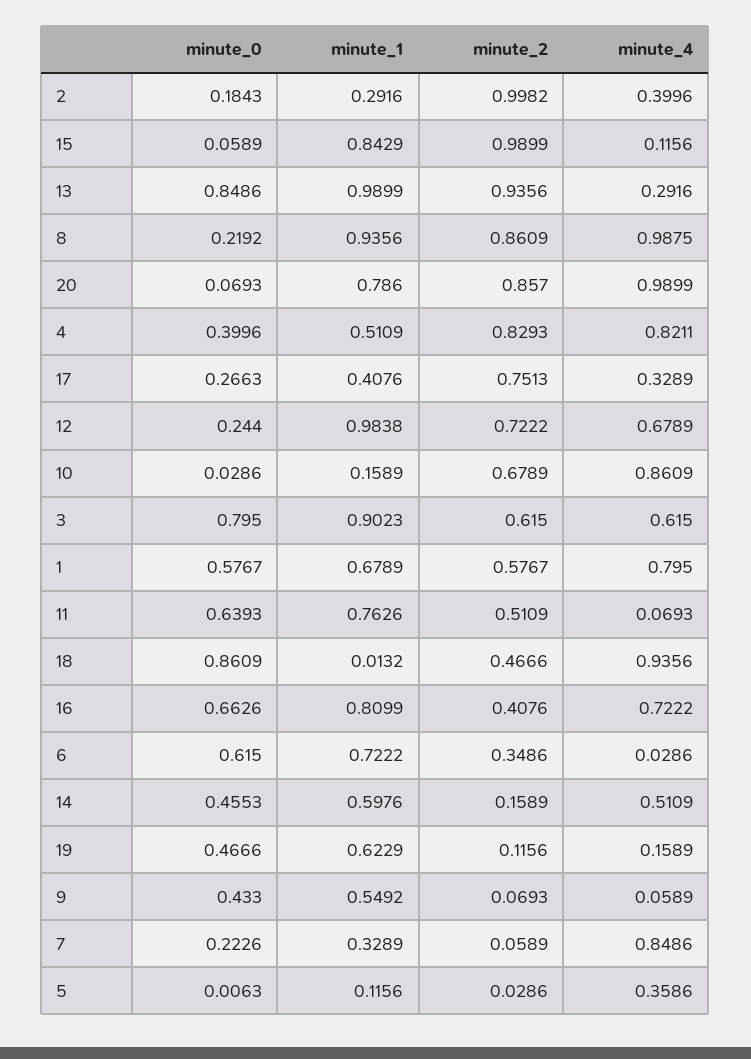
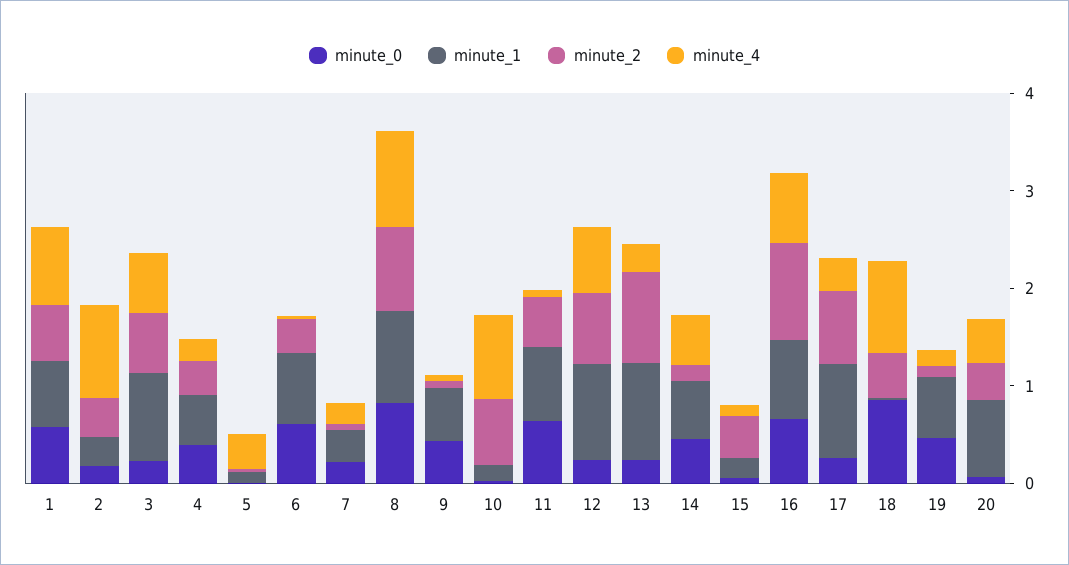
  {
    "minute_0": {
      "2": 0.1843,
      "15": 0.0589,
-     "13": 0.8486,
+     "13": 0.2,
-     "8": 0.2192,
+     "8": 0.8,
      "20": 0.0693,
      "4": 0.3996,
      "17": 0.2663,
      "12": 0.244,
      "10": 0.0286,
-     "3": 0.795,
+     "3": 0.2,
      "1": 0.5767,
      "11": 0.6393,
      "18": 0.8609,
      "16": 0.6626,
      "6": 0.615,
      "14": 0.4553,
      "19": 0.4666,
      "9": 0.433,
      "7": 0.2226,
      "5": 0.0063
    },
    "minute_1": {
      "2": 0.2916,
-     "15": 0.8429,
+     "15": 0.2,
      "13": 0.9899,
      "8": 0.9356,
      "20": 0.786,
      "4": 0.5109,
-     "17": 0.4076,
+     "17": 1,
      "12": 0.9838,
      "10": 0.1589,
      "3": 0.9023,
      "1": 0.6789,
      "11": 0.7626,
      "18": 0.0132,
      "16": 0.8099,
      "6": 0.7222,
      "14": 0.5976,
      "19": 0.6229,
      "9": 0.5492,
      "7": 0.3289,
      "5": 0.1156
    },
    "minute_2": {
-     "2": 0.9982,
+     "2": 0.4,
-     "15": 0.9899,
+     "15": 0.4,
      "13": 0.9356,
      "8": 0.8609,
-     "20": 0.857,
+     "20": 0.4,
-     "4": 0.8293,
+     "4": 0.4,
      "17": 0.7513,
      "12": 0.7222,
      "10": 0.6789,
      "3": 0.615,
      "1": 0.5767,
      "11": 0.5109,
      "18": 0.4666,
-     "16": 0.4076,
+     "16": 1,
      "6": 0.3486,
      "14": 0.1589,
      "19": 0.1156,
      "9": 0.0693,
      "7": 0.0589,
      "5": 0.0286
    },
    "minute_4": {
-     "2": 0.3996,
+     "2": 1,
      "15": 0.1156,
      "13": 0.2916,
      "8": 0.9875,
-     "20": 0.9899,
+     "20": 0.4,
-     "4": 0.8211,
+     "4": 0.2,
      "17": 0.3289,
      "12": 0.6789,
      "10": 0.8609,
      "3": 0.615,
      "1": 0.795,
      "11": 0.0693,
      "18": 0.9356,
      "16": 0.7222,
      "6": 0.0286,
      "14": 0.5109,
      "19": 0.1589,
      "9": 0.0589,
-     "7": 0.8486,
+     "7": 0.2,
      "5": 0.3586
    }
  }

